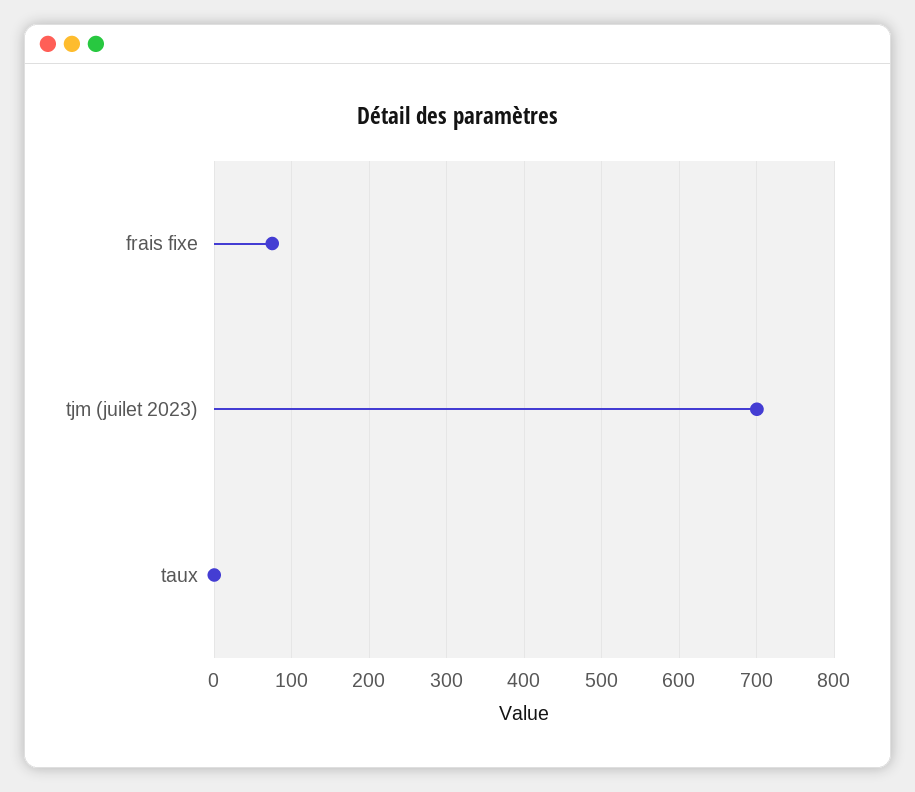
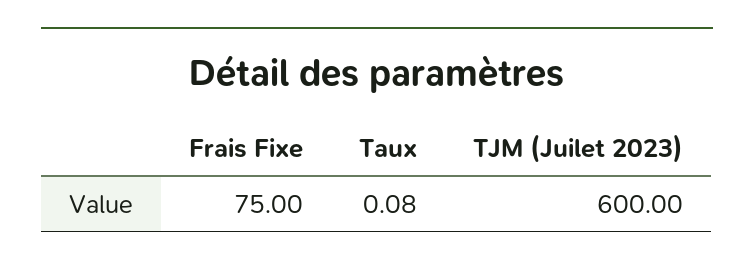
  {
    "frais fixe": 75,
-   "tjm (juilet 2023)": 700,
+   "tjm (juilet 2023)": 600,
    "taux": 0.08
  }

